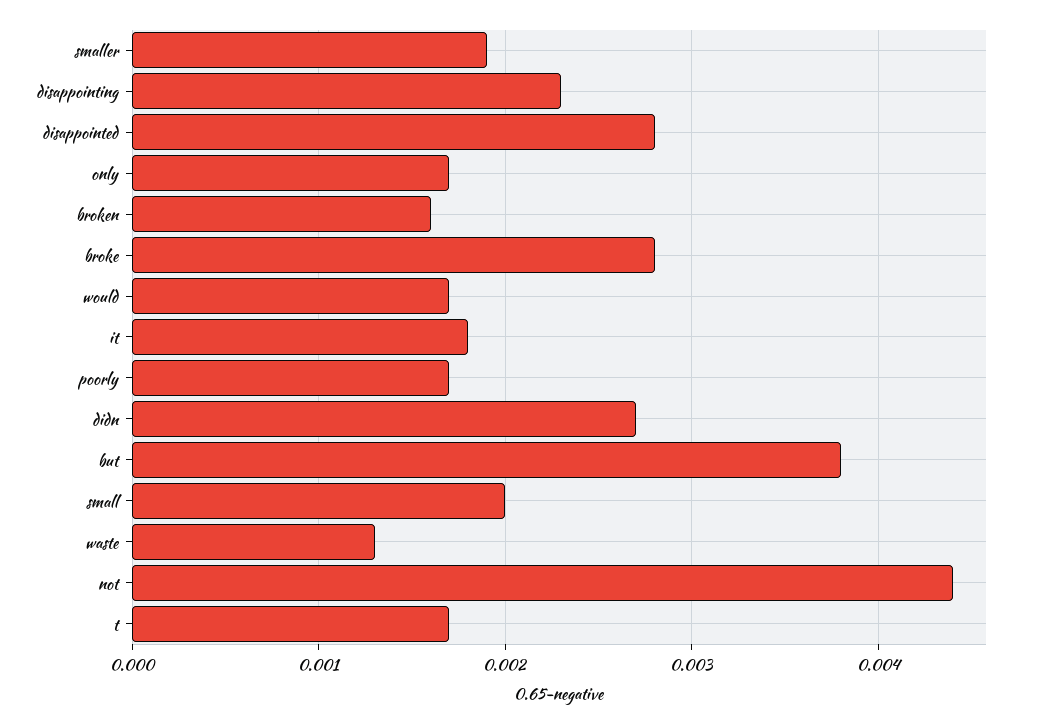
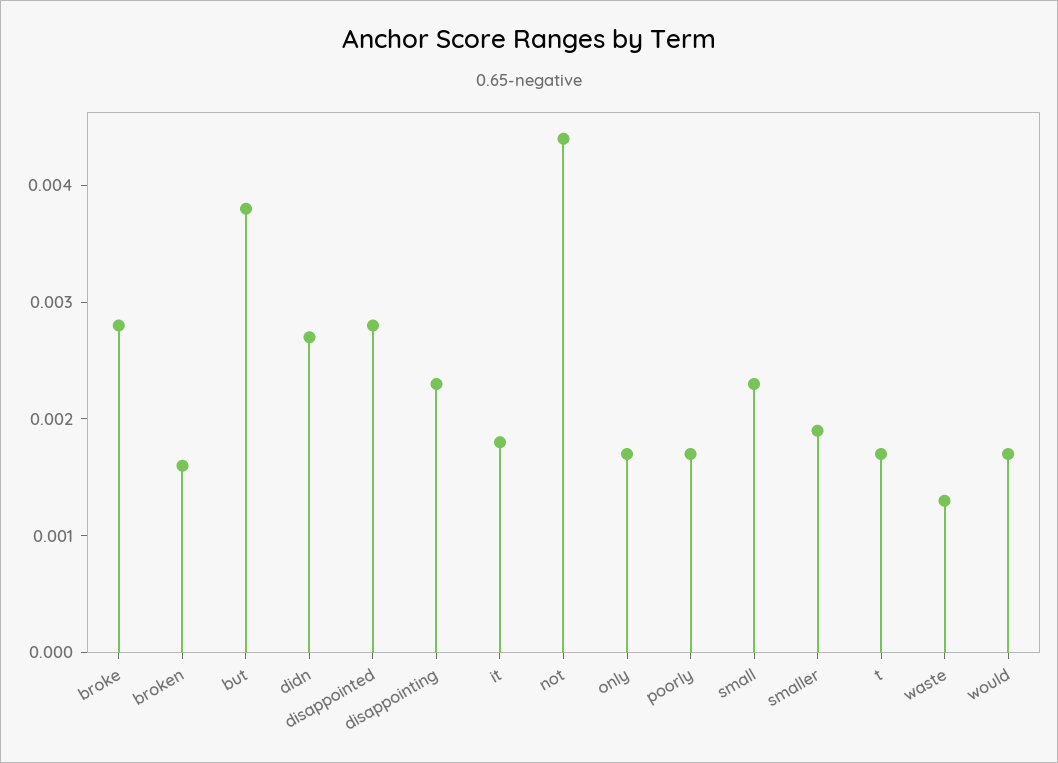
  {
    "smaller": 0.0019,
    "disappointing": 0.0023,
    "disappointed": 0.0028,
    "only": 0.0017,
    "broken": 0.0016,
    "broke": 0.0028,
    "would": 0.0017,
    "it": 0.0018,
    "poorly": 0.0017,
    "didn": 0.0027,
    "but": 0.0038,
-   "small": 0.002,
+   "small": 0.0023,
    "waste": 0.0013,
    "not": 0.0044,
    "t": 0.0017
  }

